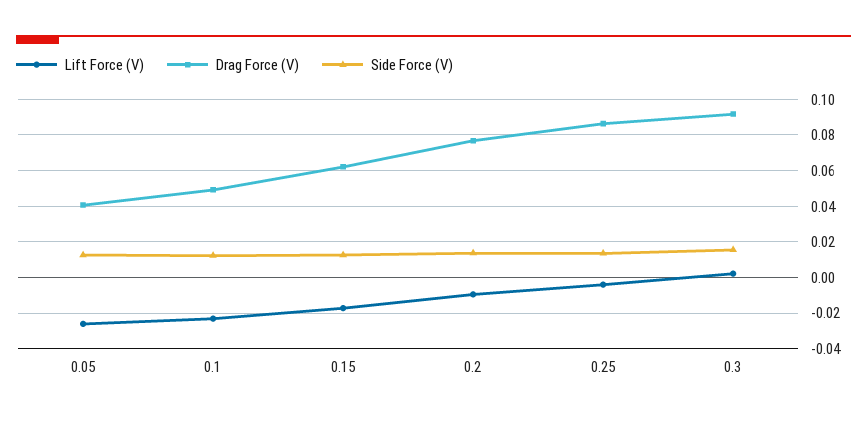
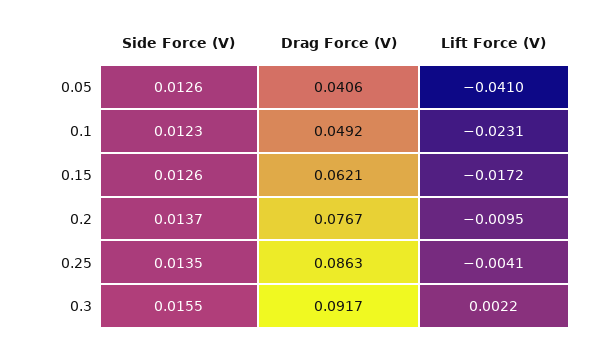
  {
    "Lift Force (V)": {
-     "0.05": -0.025,
+     "0.05": -0.041,
      "0.1": -0.0231,
      "0.15": -0.0172,
      "0.2": -0.0095,
      "0.25": -0.0041,
      "0.3": 0.0022
    },
    "Drag Force (V)": {
      "0.05": 0.0406,
      "0.1": 0.0492,
      "0.15": 0.0621,
      "0.2": 0.0767,
      "0.25": 0.0863,
      "0.3": 0.0917
    },
    "Side Force (V)": {
      "0.05": 0.0126,
      "0.1": 0.0123,
      "0.15": 0.0126,
      "0.2": 0.0137,
      "0.25": 0.0135,
      "0.3": 0.0155
    }
  }

